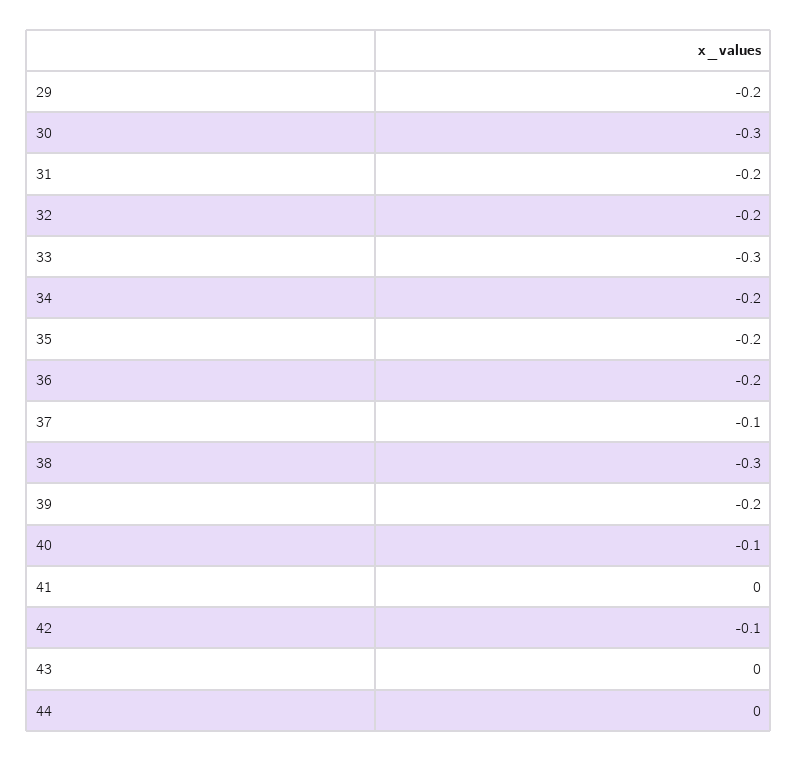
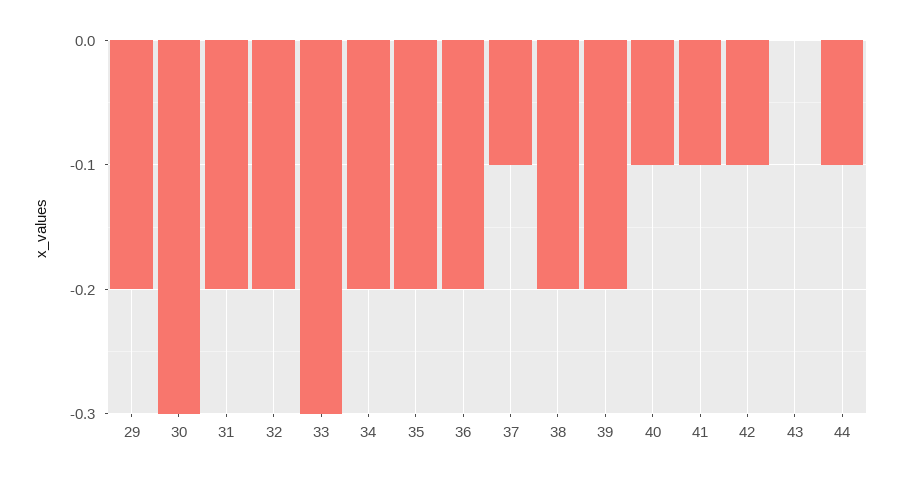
  {
    "29": -0.2,
    "30": -0.3,
    "31": -0.2,
    "32": -0.2,
    "33": -0.3,
    "34": -0.2,
    "35": -0.2,
    "36": -0.2,
    "37": -0.1,
-   "38": -0.3,
+   "38": -0.2,
    "39": -0.2,
    "40": -0.1,
-   "41": 0,
+   "41": -0.1,
    "42": -0.1,
    "43": 0,
-   "44": 0
+   "44": -0.1
  }

